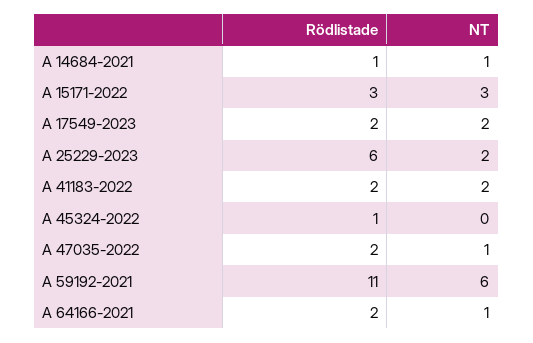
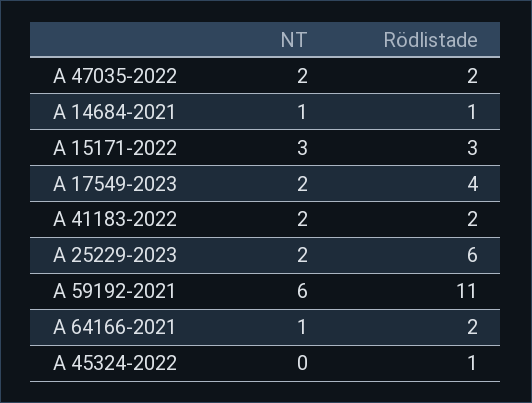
  {
    "Rödlistade": {
      "A 14684-2021": 1,
      "A 15171-2022": 3,
-     "A 17549-2023": 2,
+     "A 17549-2023": 4,
      "A 25229-2023": 6,
      "A 41183-2022": 2,
      "A 45324-2022": 1,
      "A 47035-2022": 2,
      "A 59192-2021": 11,
      "A 64166-2021": 2
    },
    "NT": {
      "A 14684-2021": 1,
      "A 15171-2022": 3,
      "A 17549-2023": 2,
      "A 25229-2023": 2,
      "A 41183-2022": 2,
      "A 45324-2022": 0,
-     "A 47035-2022": 1,
+     "A 47035-2022": 2,
      "A 59192-2021": 6,
      "A 64166-2021": 1
    }
  }

